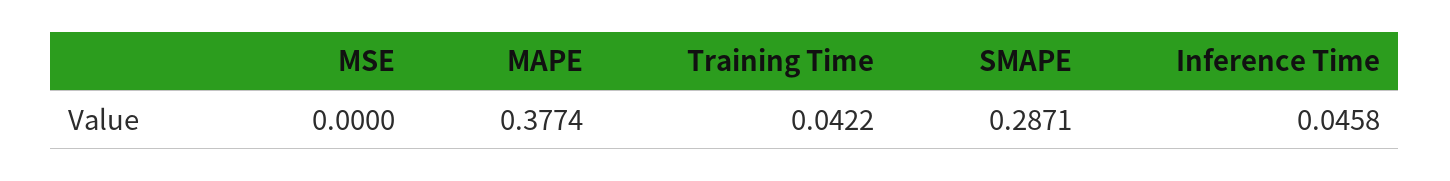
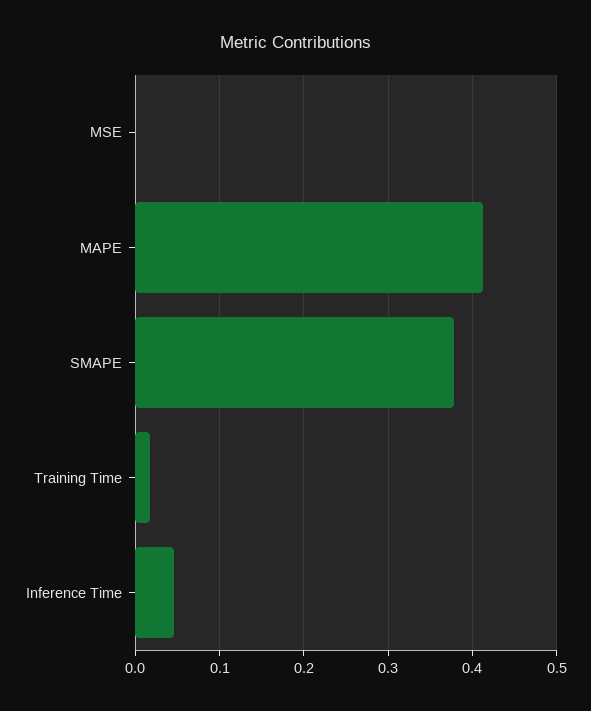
  {
    "MSE": 0,
-   "MAPE": 0.3774,
+   "MAPE": 0.41,
-   "Training Time": 0.0422,
+   "Training Time": 0.02,
-   "SMAPE": 0.2871,
+   "SMAPE": 0.38,
    "Inference Time": 0.0458
  }

